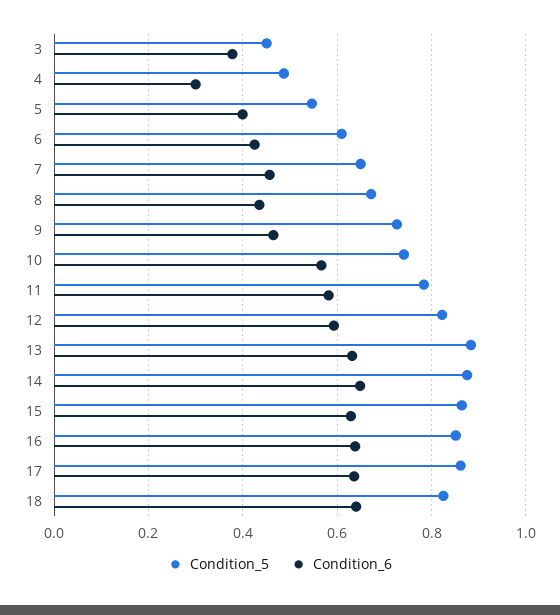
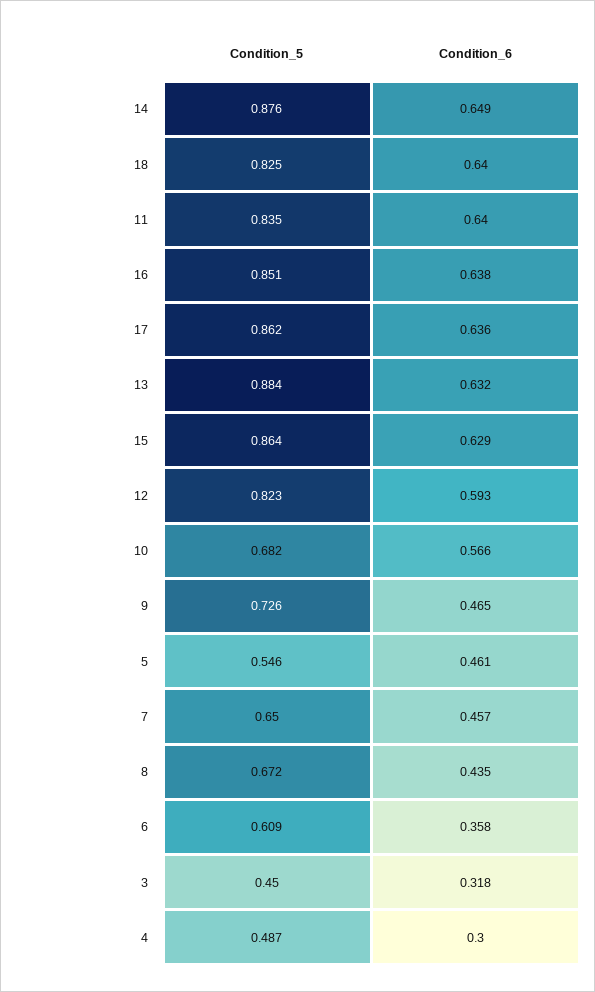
  {
    "Condition_5": {
      "3": 0.45,
      "4": 0.487,
      "5": 0.546,
      "6": 0.609,
      "7": 0.65,
      "8": 0.672,
      "9": 0.726,
-     "10": 0.74,
+     "10": 0.682,
-     "11": 0.78,
+     "11": 0.835,
      "12": 0.823,
      "13": 0.884,
      "14": 0.876,
      "15": 0.864,
      "16": 0.851,
      "17": 0.862,
      "18": 0.825
    },
    "Condition_6": {
-     "3": 0.38,
+     "3": 0.318,
      "4": 0.3,
-     "5": 0.4,
+     "5": 0.461,
-     "6": 0.42,
+     "6": 0.358,
      "7": 0.457,
      "8": 0.435,
      "9": 0.465,
      "10": 0.566,
-     "11": 0.58,
+     "11": 0.64,
      "12": 0.593,
      "13": 0.632,
      "14": 0.649,
      "15": 0.629,
      "16": 0.638,
      "17": 0.636,
      "18": 0.64
    }
  }

